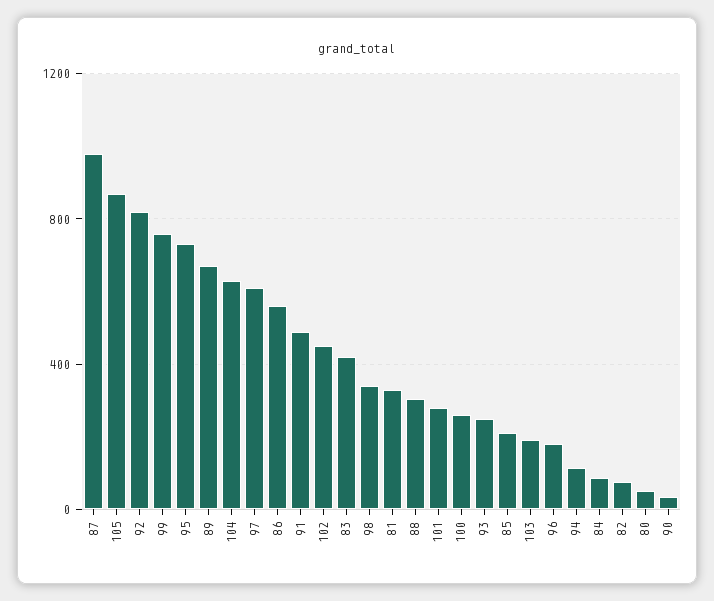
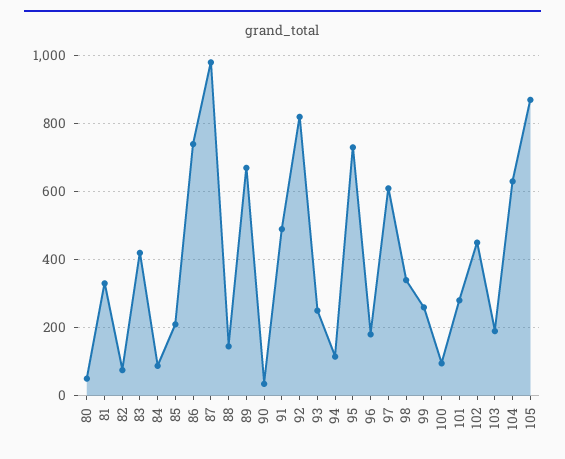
  {
    "87": 980,
    "105": 880,
    "92": 820,
-   "99": 750,
+   "99": 260,
    "95": 740,
    "89": 680,
    "104": 640,
    "97": 620,
-   "86": 550,
+   "86": 740,
    "91": 500,
    "102": 460,
    "83": 420,
    "98": 340,
    "81": 340,
-   "88": 300,
+   "88": 140,
    "101": 280,
-   "100": 250,
+   "100": 100,
    "93": 260,
    "85": 220,
    "103": 200,
    "96": 180,
    "94": 120,
    "84": 80,
    "82": 80,
    "80": 60,
    "90": 40
  }

